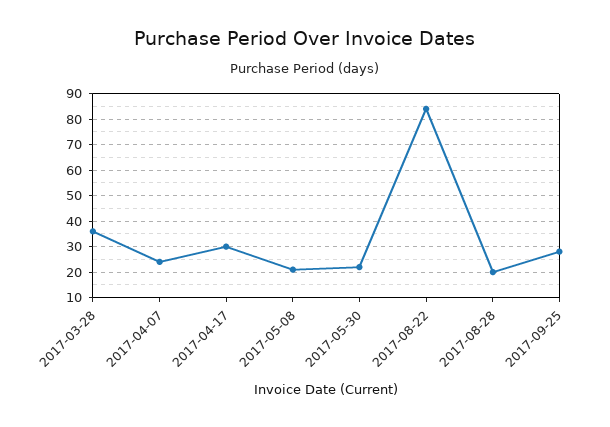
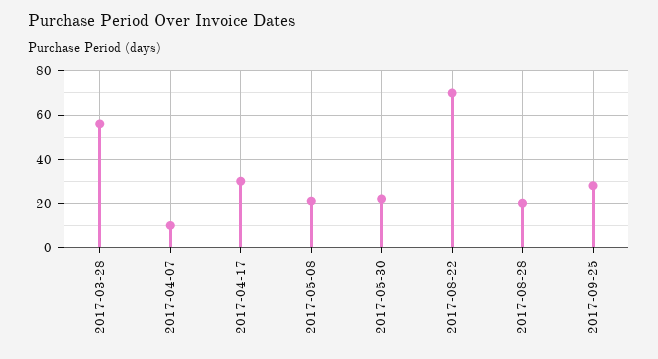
  {
-   "2017-03-28": 35,
+   "2017-03-28": 55,
-   "2017-04-07": 25,
+   "2017-04-07": 10,
    "2017-04-17": 30,
    "2017-05-08": 20,
    "2017-05-30": 20,
-   "2017-08-22": 85,
+   "2017-08-22": 70,
    "2017-08-28": 20,
    "2017-09-25": 30
  }

